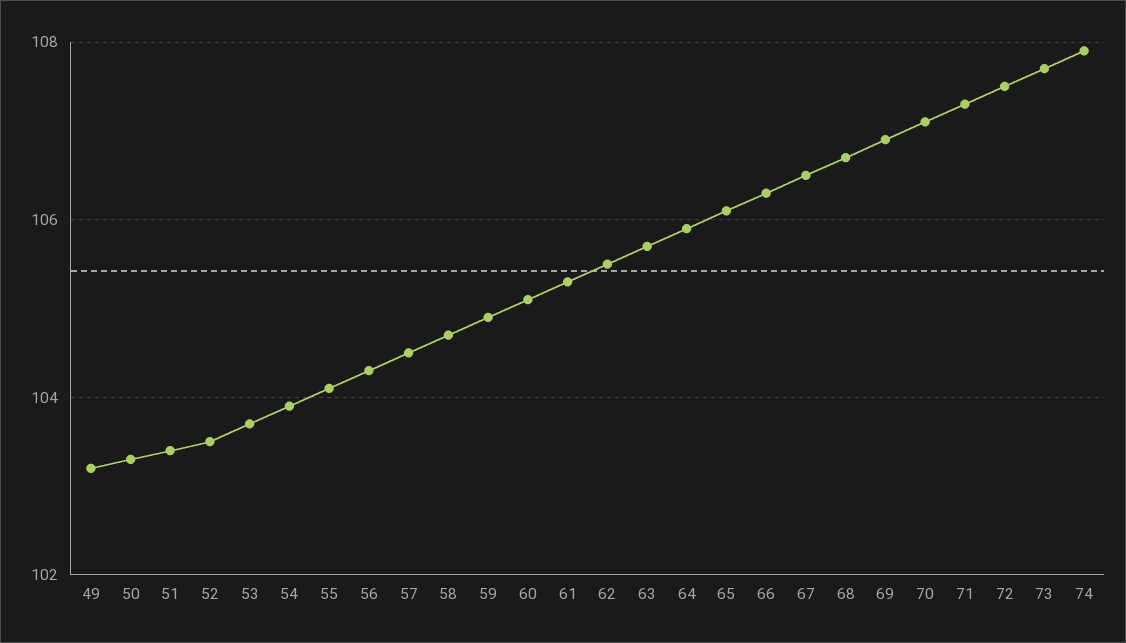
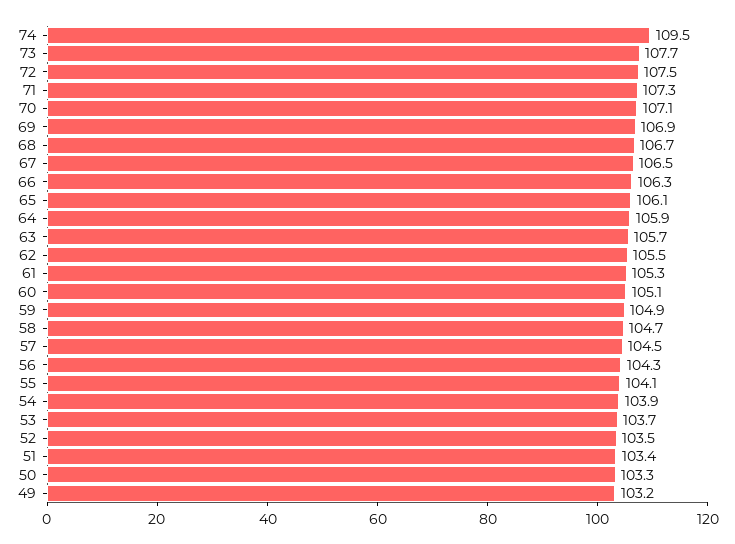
  {
    "49": 103.2,
    "50": 103.3,
    "51": 103.4,
    "52": 103.5,
    "53": 103.7,
    "54": 103.9,
    "55": 104.1,
    "56": 104.3,
    "57": 104.5,
    "58": 104.7,
    "59": 104.9,
    "60": 105.1,
    "61": 105.3,
    "62": 105.5,
    "63": 105.7,
    "64": 105.9,
    "65": 106.1,
    "66": 106.3,
    "67": 106.5,
    "68": 106.7,
    "69": 106.9,
    "70": 107.1,
    "71": 107.3,
    "72": 107.5,
    "73": 107.7,
-   "74": 108
+   "74": 109.5
  }

